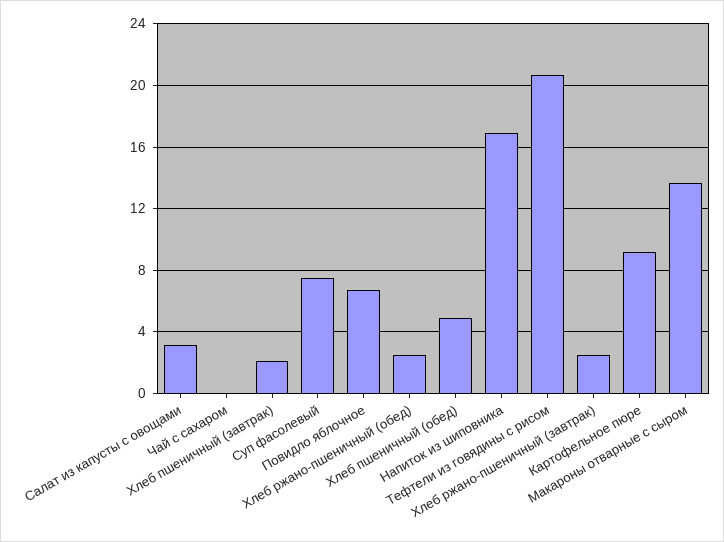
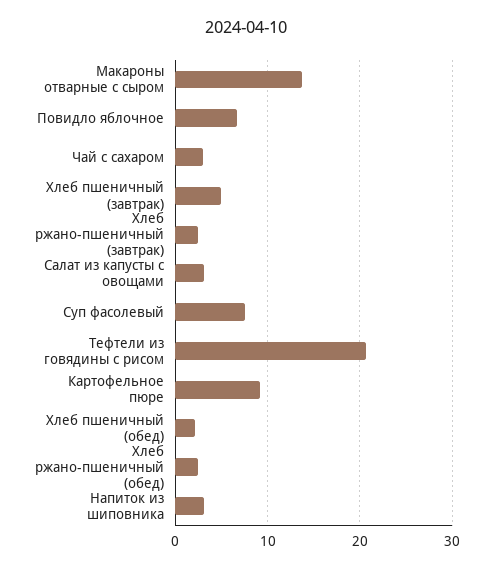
  {
    "Салат из капусты с овощами": 3,
-   "Чай с сахаром": 0,
+   "Чай с сахаром": 3,
-   "Хлеб пшеничный (завтрак)": 2,
+   "Хлеб пшеничный (завтрак)": 5,
    "Суп фасолевый": 7.5,
    "Повидло яблочное": 6.5,
    "Хлеб ржано-пшеничный (обед)": 2.5,
-   "Хлеб пшеничный (обед)": 5,
+   "Хлеб пшеничный (обед)": 2,
-   "Напиток из шиповника": 17,
+   "Напиток из шиповника": 3,
    "Тефтели из говядины с рисом": 20.5,
    "Хлеб ржано-пшеничный (завтрак)": 2.5,
    "Картофельное пюре": 9,
    "Макароны отварные с сыром": 13.5
  }

